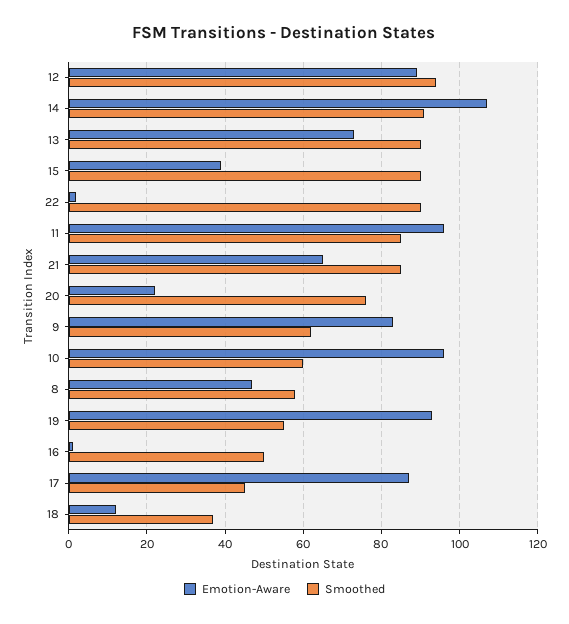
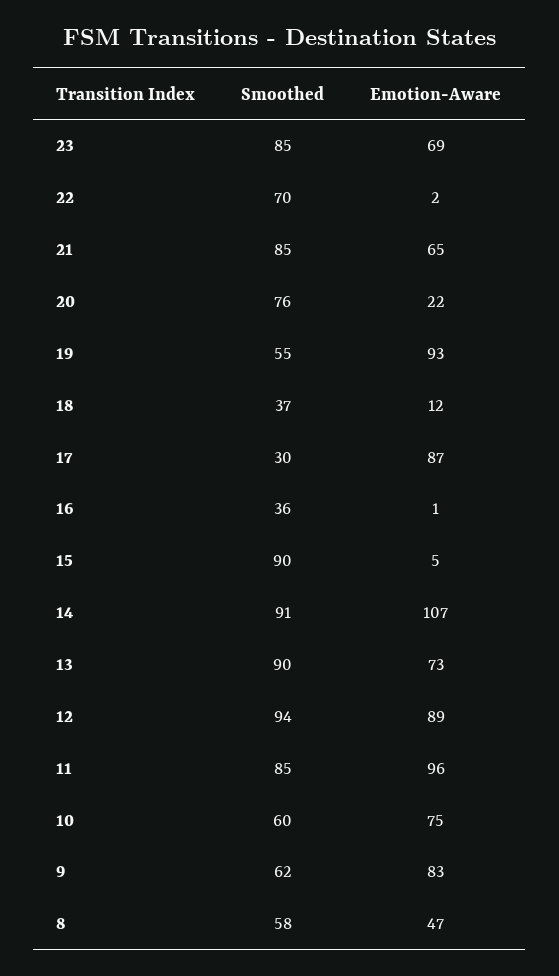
  {
    "Emotion-Aware": {
      "12": 89,
      "14": 107,
      "13": 73,
-     "15": 40,
+     "15": 5,
      "22": 2,
      "11": 96,
      "21": 65,
      "20": 22,
      "9": 83,
-     "10": 95,
+     "10": 75,
      "8": 47,
      "19": 93,
      "16": 1,
      "17": 87,
-     "18": 12
+     "18": 12,
+     "23": 69
    },
    "Smoothed": {
      "12": 94,
      "14": 91,
      "13": 90,
      "15": 90,
-     "22": 90,
+     "22": 70,
      "11": 85,
      "21": 85,
      "20": 76,
      "9": 62,
      "10": 60,
      "8": 58,
      "19": 55,
-     "16": 50,
+     "16": 36,
-     "17": 45,
+     "17": 30,
-     "18": 37
+     "18": 37,
+     "23": 85
    }
  }

